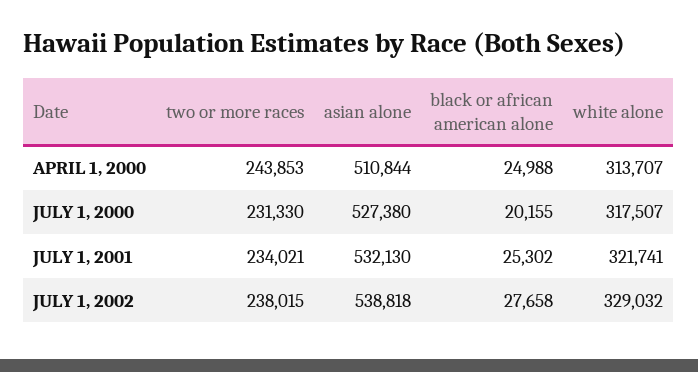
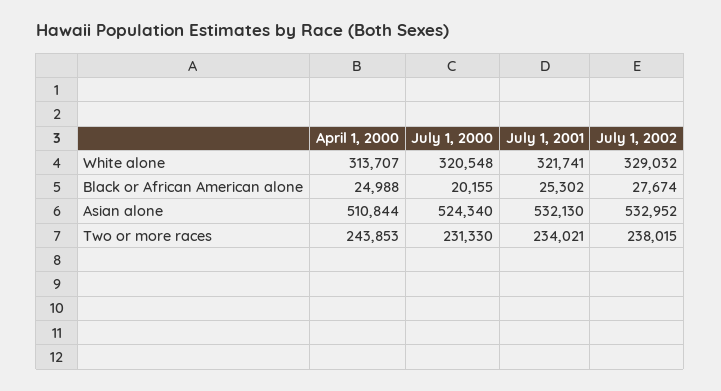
  {
    "two or more races": {
      "APRIL 1, 2000": 243853,
      "JULY 1, 2000": 231330,
      "JULY 1, 2001": 234021,
      "JULY 1, 2002": 238015
    },
    "asian alone": {
      "APRIL 1, 2000": 510844,
-     "JULY 1, 2000": 527380,
+     "JULY 1, 2000": 524340,
      "JULY 1, 2001": 532130,
-     "JULY 1, 2002": 538818
+     "JULY 1, 2002": 532952
    },
    "black or african american alone": {
      "APRIL 1, 2000": 24988,
      "JULY 1, 2000": 20155,
      "JULY 1, 2001": 25302,
-     "JULY 1, 2002": 27658
+     "JULY 1, 2002": 27674
    },
    "white alone": {
      "APRIL 1, 2000": 313707,
-     "JULY 1, 2000": 317507,
+     "JULY 1, 2000": 320548,
      "JULY 1, 2001": 321741,
      "JULY 1, 2002": 329032
    }
  }

